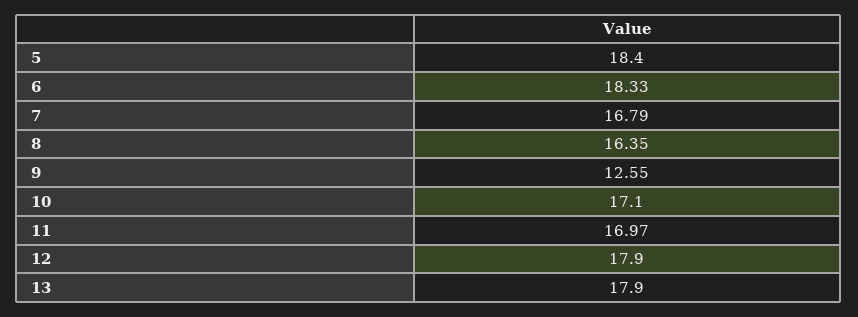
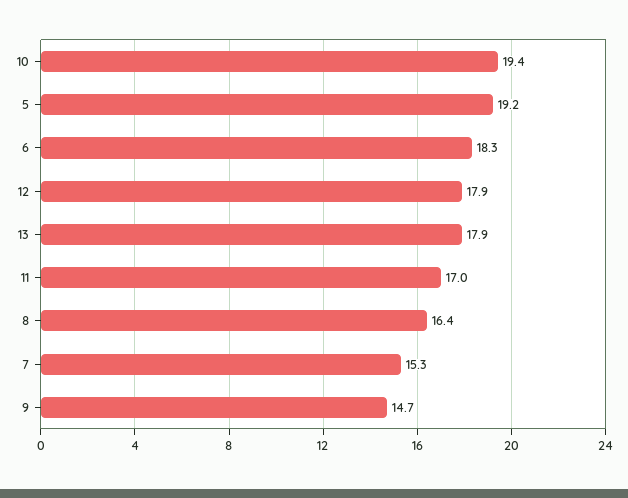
  {
-   "5": 18.4,
+   "5": 19.2,
    "6": 18.33,
-   "7": 16.79,
+   "7": 15.3,
    "8": 16.35,
-   "9": 12.55,
+   "9": 14.7,
-   "10": 17.1,
+   "10": 19.4,
    "11": 16.97,
    "12": 17.9,
    "13": 17.9
  }

